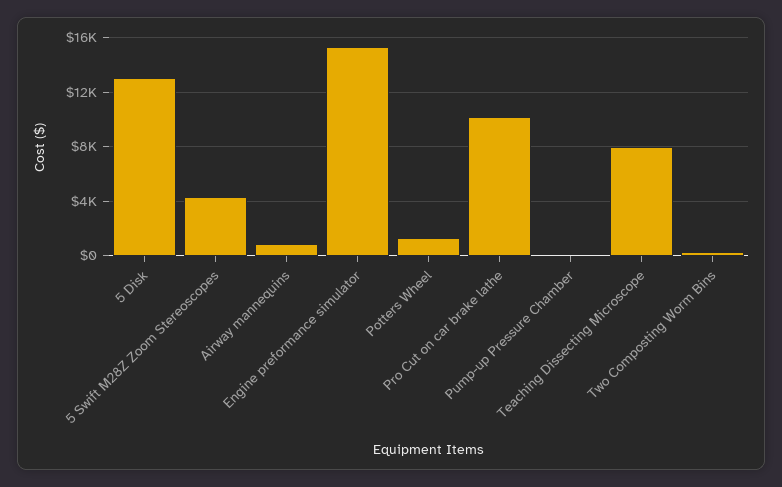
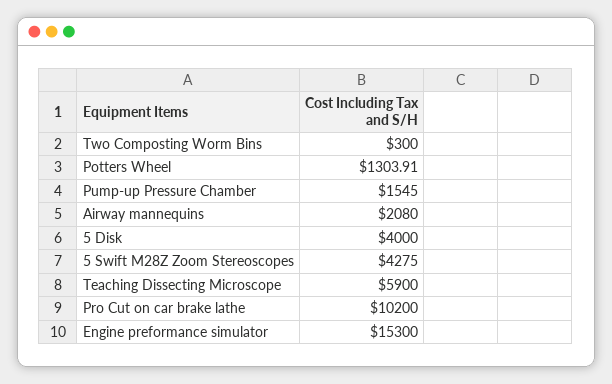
  {
-   "5 Disk": 13000,
+   "5 Disk": 4000,
    "5 Swift M28Z Zoom Stereoscopes": 4275,
-   "Airway mannequins": 1000,
+   "Airway mannequins": 2080,
    "Engine preformance simulator": 15300,
    "Potters Wheel": 1303.91,
    "Pro Cut on car brake lathe": 10200,
-   "Pump-up Pressure Chamber": 0,
+   "Pump-up Pressure Chamber": 1545,
-   "Teaching Dissecting Microscope": 8000,
+   "Teaching Dissecting Microscope": 5900,
    "Two Composting Worm Bins": 300
  }

